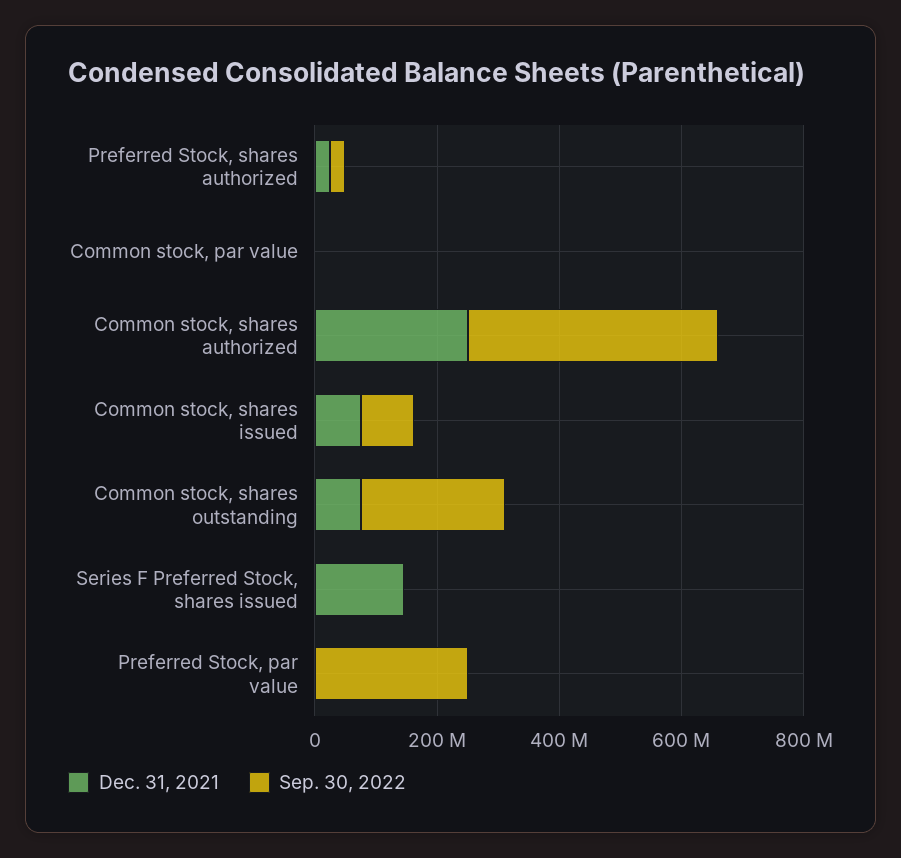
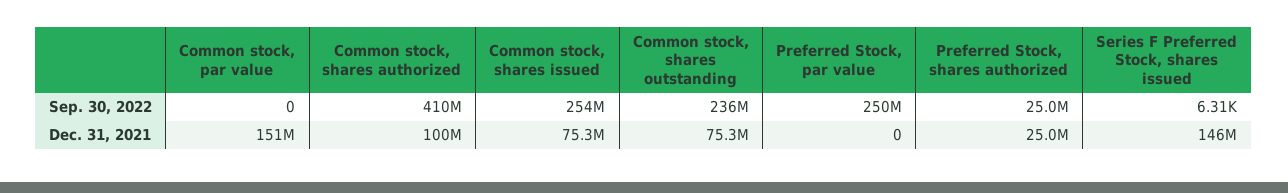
  {
    "Dec. 31, 2021": {
      "Preferred Stock, shares authorized": 25000000,
-     "Common stock, par value": 0,
+     "Common stock, par value": 151000000,
-     "Common stock, shares authorized": 250000000,
+     "Common stock, shares authorized": 100000000,
      "Common stock, shares issued": 75300000,
      "Common stock, shares outstanding": 75300000,
      "Series F Preferred Stock, shares issued": 146000000,
      "Preferred Stock, par value": 0
    },
    "Sep. 30, 2022": {
      "Preferred Stock, shares authorized": 25000000,
      "Common stock, par value": 0,
      "Common stock, shares authorized": 410000000,
-     "Common stock, shares issued": 100000000,
+     "Common stock, shares issued": 254000000,
      "Common stock, shares outstanding": 236000000,
      "Series F Preferred Stock, shares issued": 6310,
      "Preferred Stock, par value": 250000000
    }
  }

